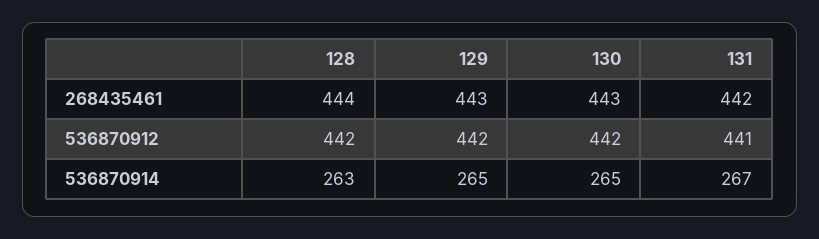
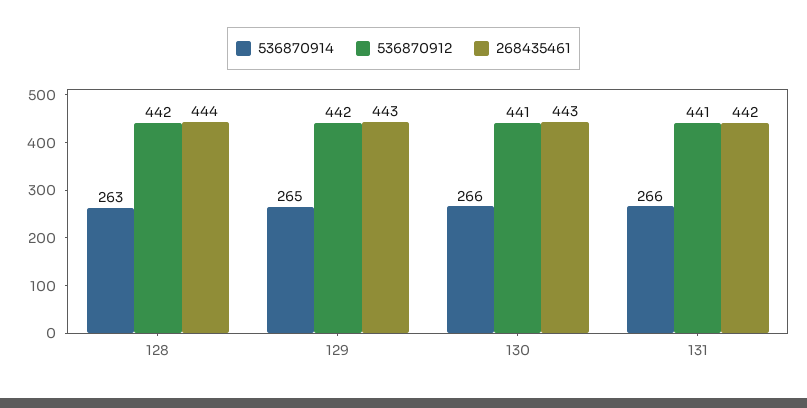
  {
    "268435461": {
      "128": 444,
      "129": 443,
      "130": 443,
      "131": 442
    },
    "536870912": {
      "128": 442,
      "129": 442,
-     "130": 442,
+     "130": 441,
      "131": 441
    },
    "536870914": {
      "128": 263,
      "129": 265,
-     "130": 265,
+     "130": 266,
-     "131": 267
+     "131": 266
    }
  }

